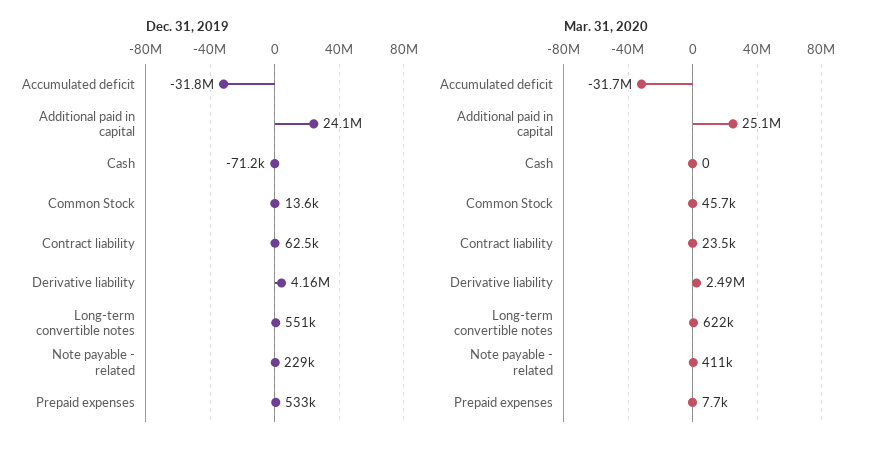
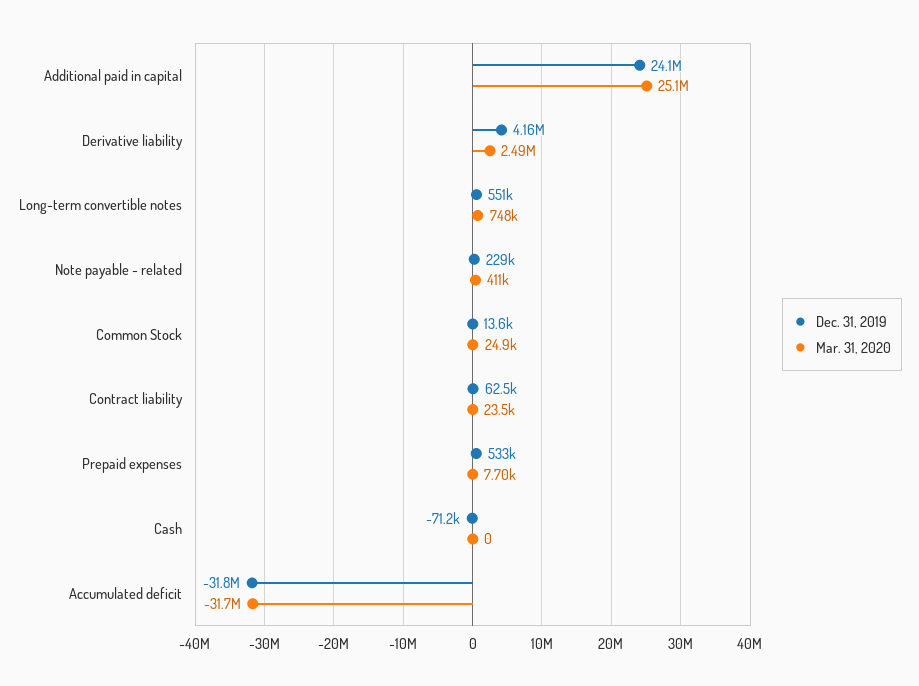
  {
    "Dec. 31, 2019": {
      "Accumulated deficit": -31800000,
      "Additional paid in capital": 24100000,
      "Cash": -71200,
      "Common Stock": 13600,
      "Contract liability": 62500,
      "Derivative liability": 4160000,
      "Long-term convertible notes": 551000,
      "Note payable - related": 229000,
      "Prepaid expenses": 533000
    },
    "Mar. 31, 2020": {
      "Accumulated deficit": -31700000,
      "Additional paid in capital": 25100000,
      "Cash": 0,
-     "Common Stock": 45700,
+     "Common Stock": 24900,
      "Contract liability": 23500,
      "Derivative liability": 2490000,
-     "Long-term convertible notes": 622000,
+     "Long-term convertible notes": 748000,
      "Note payable - related": 411000,
      "Prepaid expenses": 7700
    }
  }

